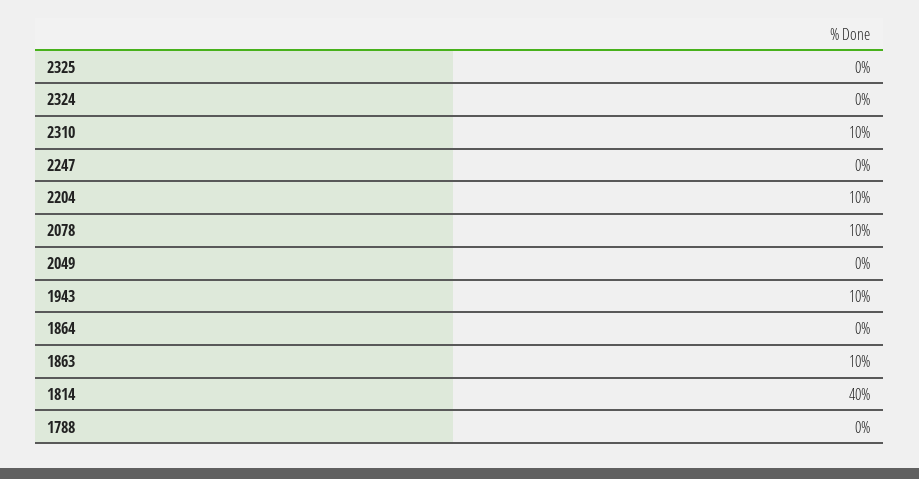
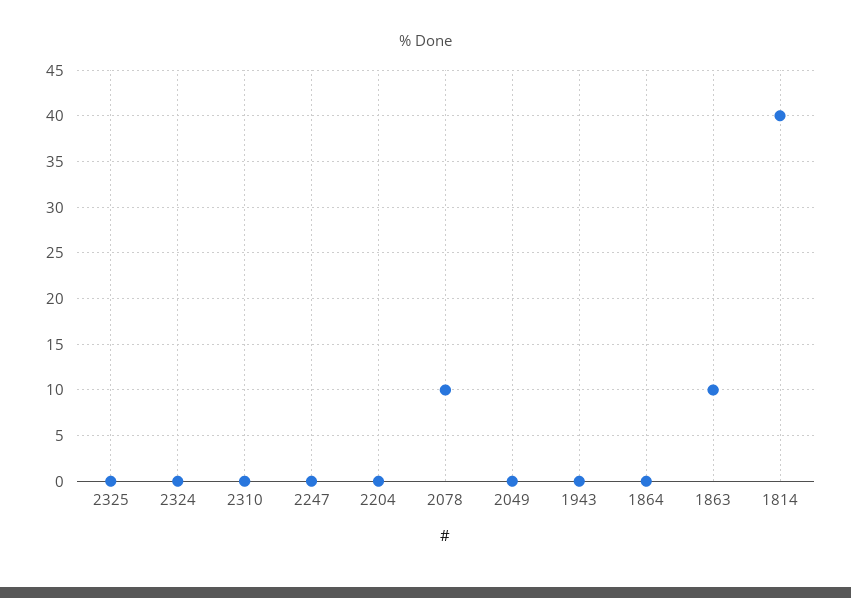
  {
    "2325": 0,
    "2324": 0,
-   "2310": 10,
+   "2310": 0,
    "2247": 0,
-   "2204": 10,
+   "2204": 0,
    "2078": 10,
    "2049": 0,
-   "1943": 10,
+   "1943": 0,
    "1864": 0,
    "1863": 10,
-   "1814": 40,
+   "1814": 40
-   "1788": 0
  }

